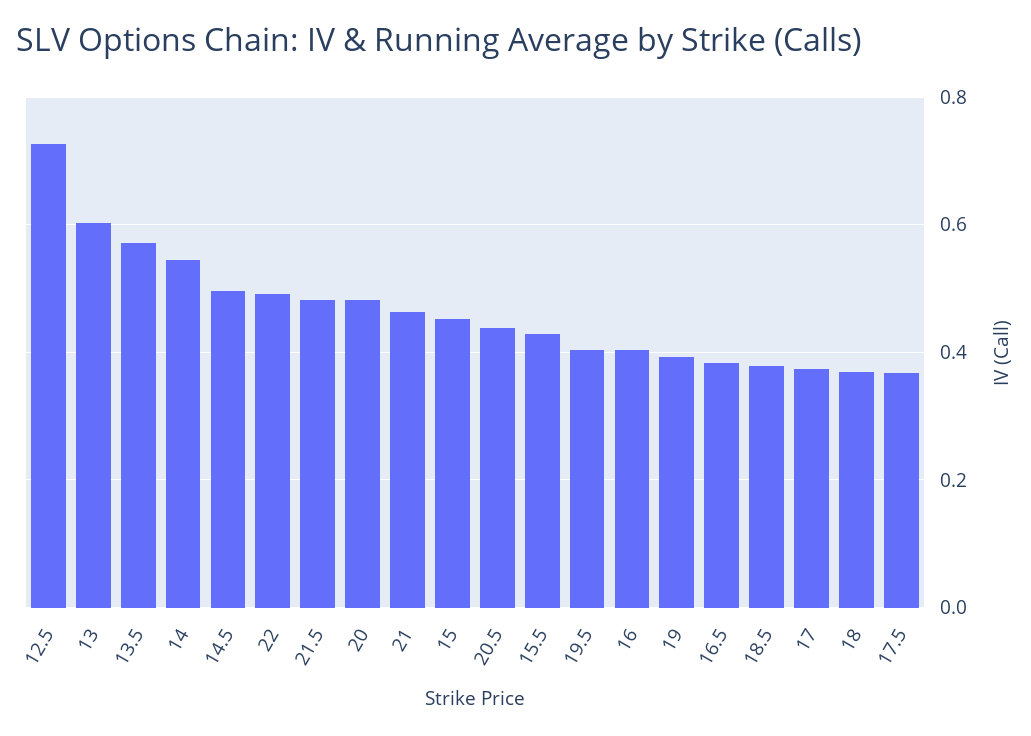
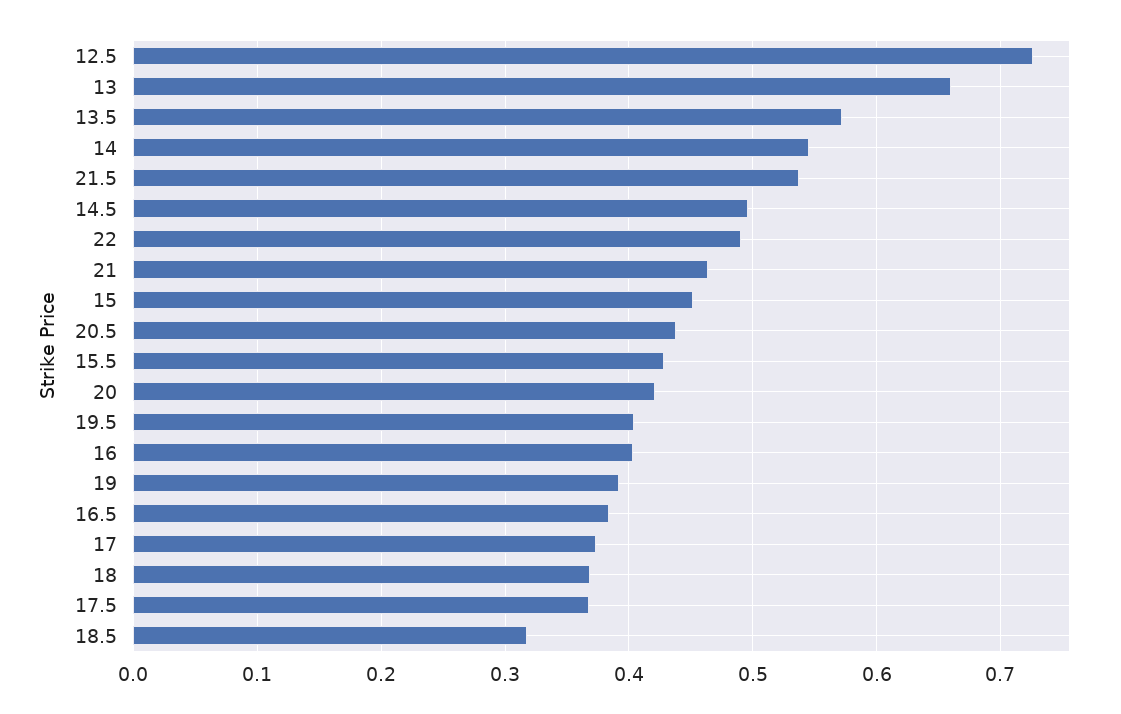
  {
    "12.5": 0.73,
-   "13": 0.6,
+   "13": 0.66,
    "13.5": 0.57,
    "14": 0.55,
    "14.5": 0.5,
    "22": 0.49,
-   "21.5": 0.48,
+   "21.5": 0.54,
-   "20": 0.48,
+   "20": 0.42,
    "21": 0.46,
    "15": 0.45,
    "20.5": 0.44,
    "15.5": 0.43,
    "19.5": 0.4,
    "16": 0.4,
    "19": 0.39,
    "16.5": 0.38,
-   "18.5": 0.38,
+   "18.5": 0.32,
    "17": 0.37,
    "18": 0.37,
    "17.5": 0.37
  }

